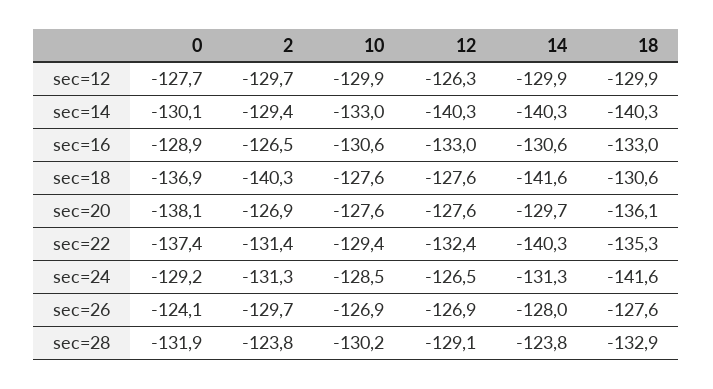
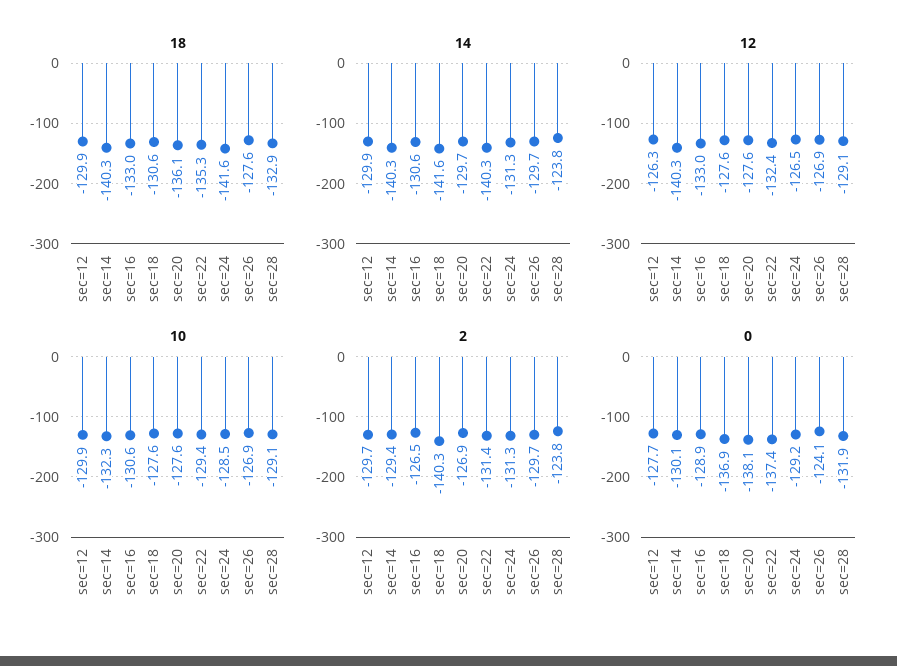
  {
    "0": {
      "sec=12": -127.7,
      "sec=14": -130.1,
      "sec=16": -128.9,
      "sec=18": -136.9,
      "sec=20": -138.1,
      "sec=22": -137.4,
      "sec=24": -129.2,
      "sec=26": -124.1,
      "sec=28": -131.9
    },
    "2": {
      "sec=12": -129.7,
      "sec=14": -129.4,
      "sec=16": -126.5,
      "sec=18": -140.3,
      "sec=20": -126.9,
      "sec=22": -131.4,
      "sec=24": -131.3,
      "sec=26": -129.7,
      "sec=28": -123.8
    },
    "10": {
      "sec=12": -129.9,
-     "sec=14": -133,
+     "sec=14": -132.3,
      "sec=16": -130.6,
      "sec=18": -127.6,
      "sec=20": -127.6,
      "sec=22": -129.4,
      "sec=24": -128.5,
      "sec=26": -126.9,
-     "sec=28": -130.2
+     "sec=28": -129.1
    },
    "12": {
      "sec=12": -126.3,
      "sec=14": -140.3,
      "sec=16": -133,
      "sec=18": -127.6,
      "sec=20": -127.6,
      "sec=22": -132.4,
      "sec=24": -126.5,
      "sec=26": -126.9,
      "sec=28": -129.1
    },
    "14": {
      "sec=12": -129.9,
      "sec=14": -140.3,
      "sec=16": -130.6,
      "sec=18": -141.6,
      "sec=20": -129.7,
      "sec=22": -140.3,
      "sec=24": -131.3,
-     "sec=26": -128,
+     "sec=26": -129.7,
      "sec=28": -123.8
    },
    "18": {
      "sec=12": -129.9,
      "sec=14": -140.3,
      "sec=16": -133,
      "sec=18": -130.6,
      "sec=20": -136.1,
      "sec=22": -135.3,
      "sec=24": -141.6,
      "sec=26": -127.6,
      "sec=28": -132.9
    }
  }

